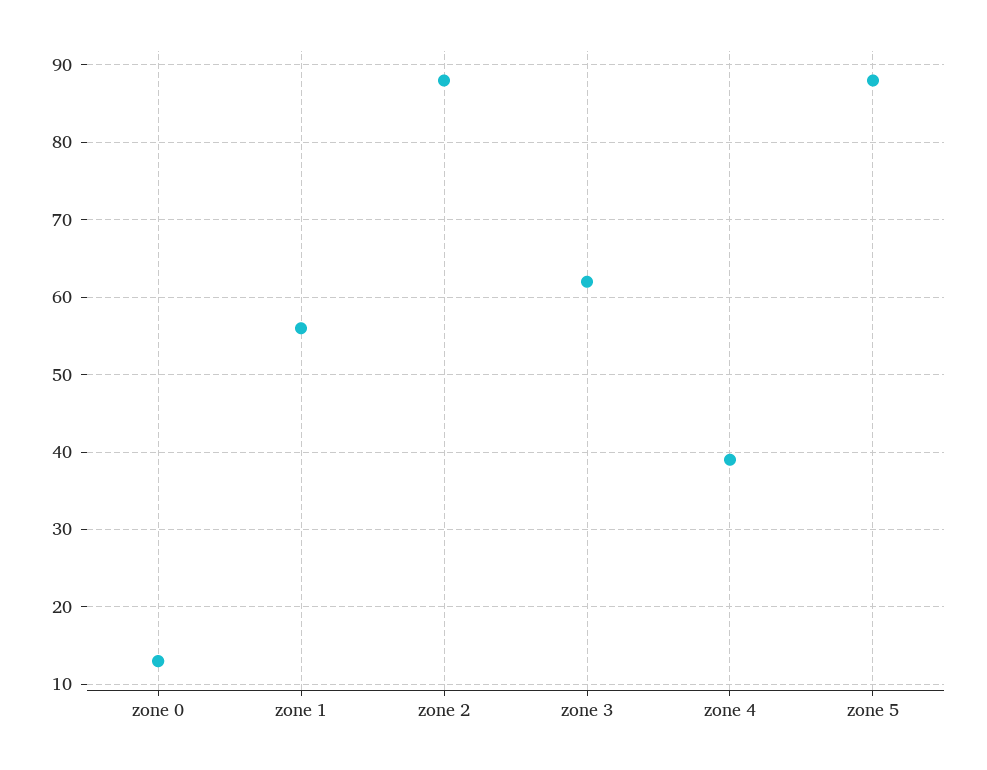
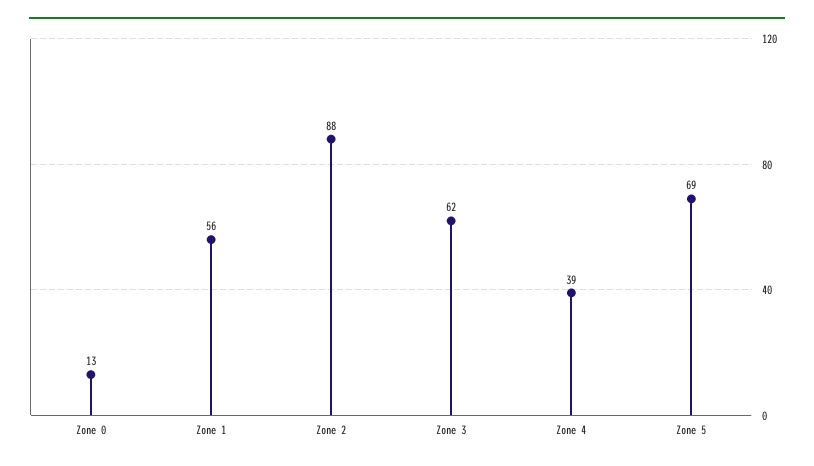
  {
    "zone 0": 13,
    "zone 1": 56,
    "zone 2": 88,
    "zone 3": 62,
    "zone 4": 39,
-   "zone 5": 88
+   "zone 5": 69
  }

